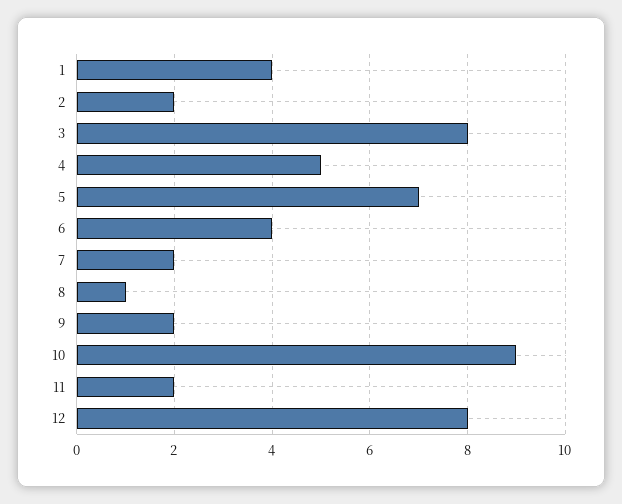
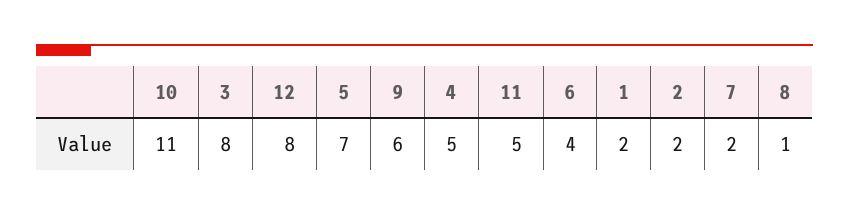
  {
-   "1": 4,
+   "1": 2,
    "2": 2,
    "3": 8,
    "4": 5,
    "5": 7,
    "6": 4,
    "7": 2,
    "8": 1,
-   "9": 2,
+   "9": 6,
-   "10": 9,
+   "10": 11,
-   "11": 2,
+   "11": 5,
    "12": 8
  }

